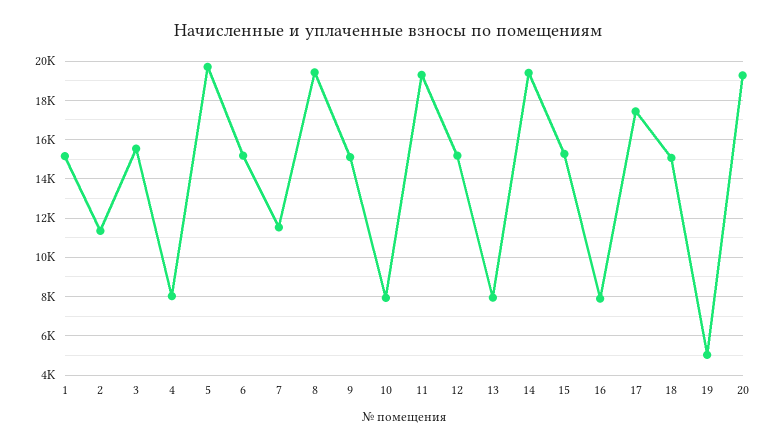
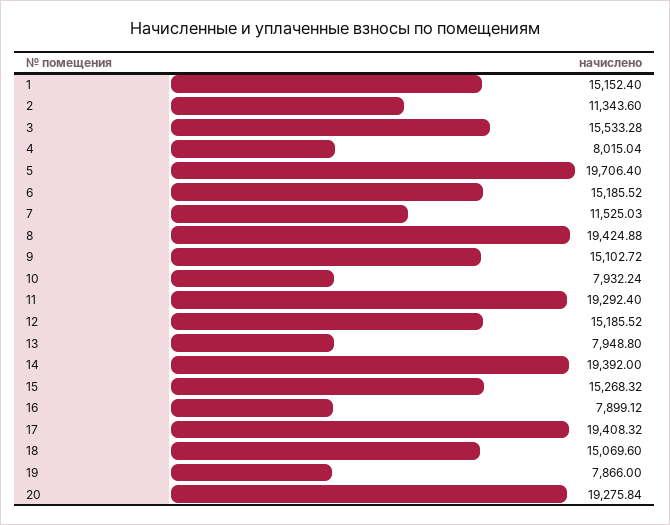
  {
    "1": 15152.4,
    "2": 11343.6,
    "3": 15533.28,
    "4": 8015.04,
    "5": 19706.4,
    "6": 15185.52,
    "7": 11525.03,
    "8": 19424.88,
    "9": 15102.72,
    "10": 7932.24,
    "11": 19292.4,
    "12": 15185.52,
    "13": 7948.8,
    "14": 19392,
    "15": 15268.32,
    "16": 7899.12,
-   "17": 17500,
+   "17": 19408.32,
    "18": 15069.6,
-   "19": 5000,
+   "19": 7866,
    "20": 19275.84
  }

